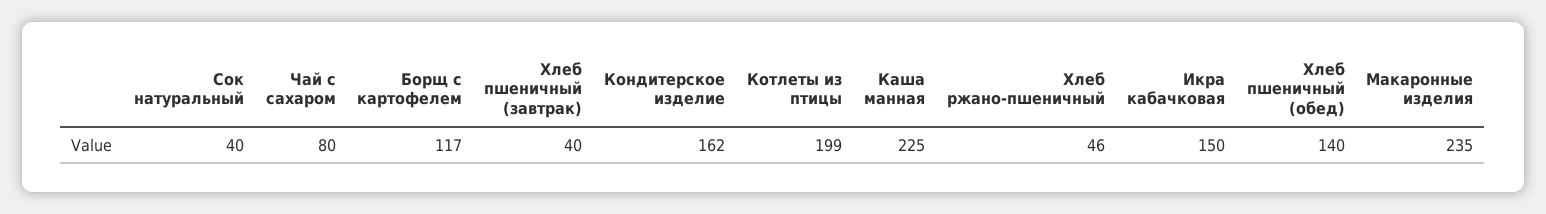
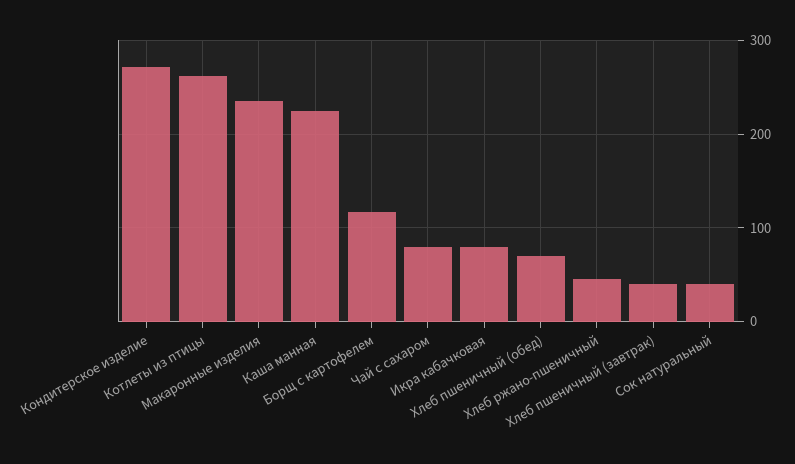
  {
    "Сок натуральный": 40,
    "Чай с сахаром": 80,
    "Борщ с картофелем": 117,
    "Хлеб пшеничный (завтрак)": 40,
-   "Кондитерское изделие": 162,
+   "Кондитерское изделие": 270,
-   "Котлеты из птицы": 199,
+   "Котлеты из птицы": 260,
    "Каша манная": 225,
    "Хлеб ржано-пшеничный": 46,
-   "Икра кабачковая": 150,
+   "Икра кабачковая": 80,
-   "Хлеб пшеничный (обед)": 140,
+   "Хлеб пшеничный (обед)": 70,
    "Макаронные изделия": 235
  }

